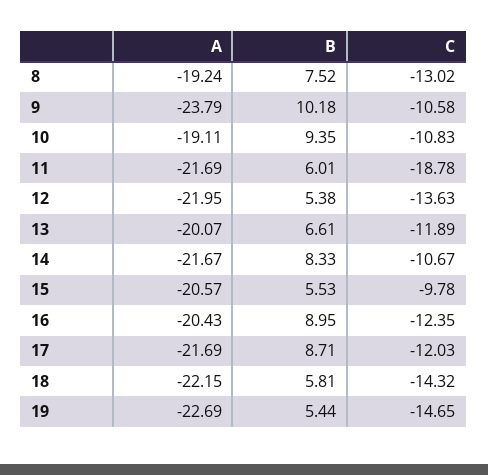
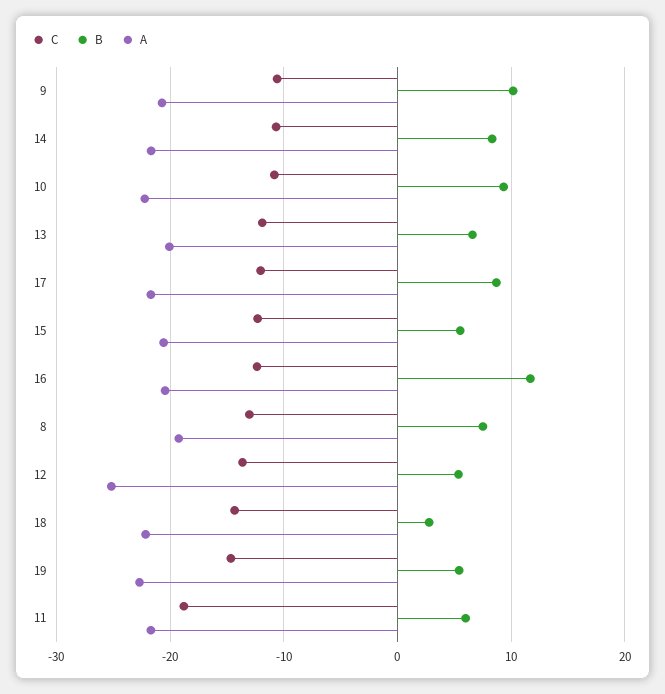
  {
    "A": {
      "8": -19.24,
-     "9": -23.79,
+     "9": -21,
-     "10": -19.11,
+     "10": -22,
      "11": -21.69,
-     "12": -21.95,
+     "12": -25,
      "13": -20.07,
      "14": -21.67,
      "15": -20.57,
      "16": -20.43,
      "17": -21.69,
      "18": -22.15,
      "19": -22.69
    },
    "B": {
      "8": 7.52,
      "9": 10.18,
      "10": 9.35,
      "11": 6.01,
      "12": 5.38,
      "13": 6.61,
      "14": 8.33,
      "15": 5.53,
-     "16": 8.95,
+     "16": 12,
      "17": 8.71,
-     "18": 5.81,
+     "18": 3,
      "19": 5.44
    },
    "C": {
      "8": -13.02,
      "9": -10.58,
      "10": -10.83,
      "11": -18.78,
      "12": -13.63,
      "13": -11.89,
      "14": -10.67,
-     "15": -9.78,
+     "15": -12,
      "16": -12.35,
      "17": -12.03,
      "18": -14.32,
      "19": -14.65
    }
  }

